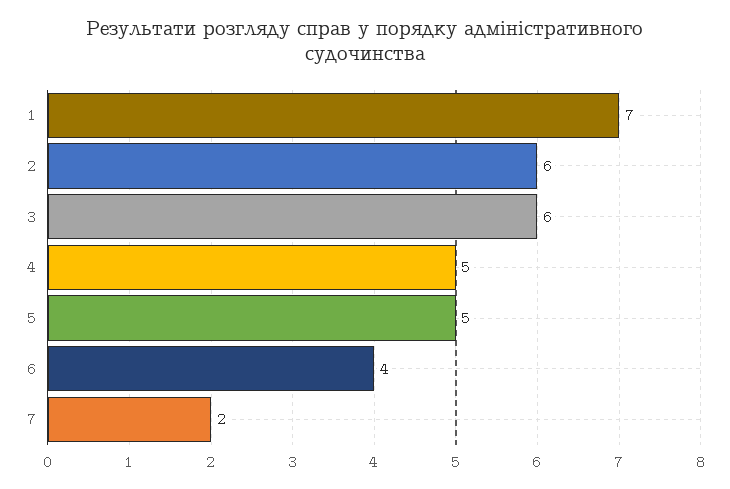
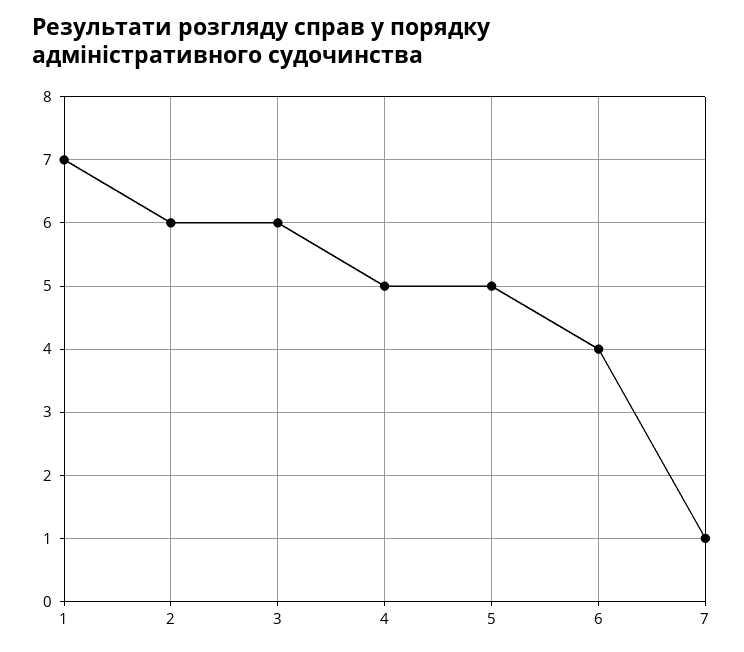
  {
    "1": 7,
    "2": 6,
    "3": 6,
    "4": 5,
    "5": 5,
    "6": 4,
-   "7": 2
+   "7": 1
  }

